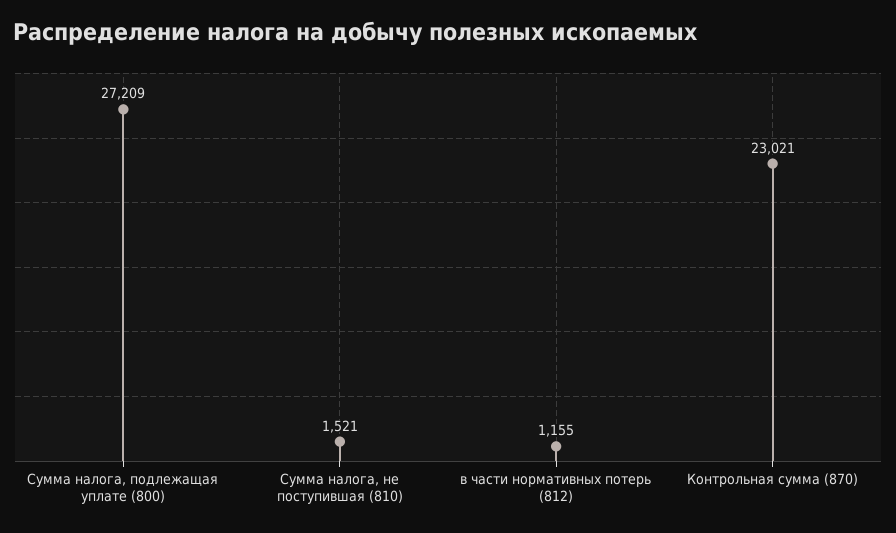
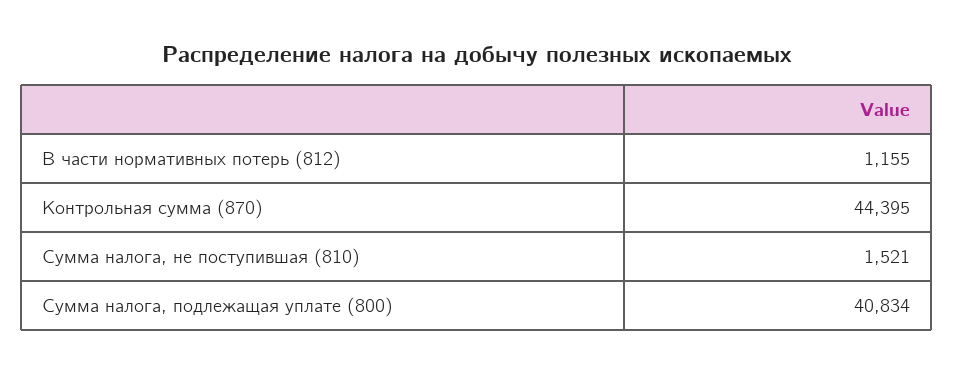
  {
-   "Сумма налога, подлежащая уплате (800)": 27209,
+   "Сумма налога, подлежащая уплате (800)": 40834,
    "Сумма налога, не поступившая (810)": 1521,
    "в части нормативных потерь (812)": 1155,
-   "Контрольная сумма (870)": 23021
+   "Контрольная сумма (870)": 44395
  }

